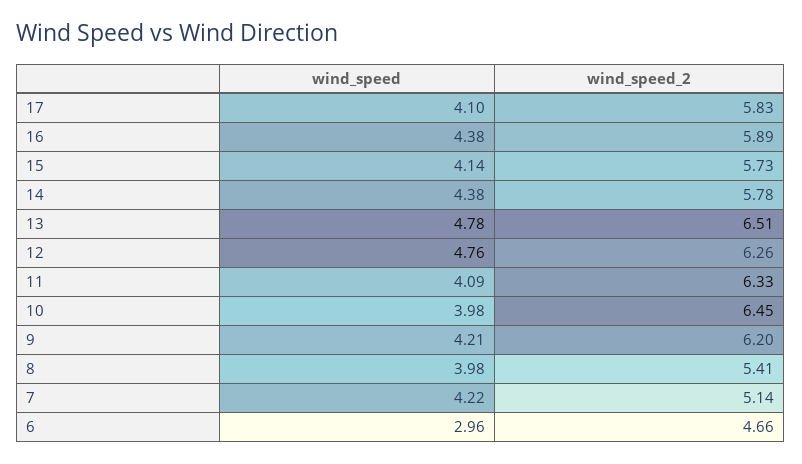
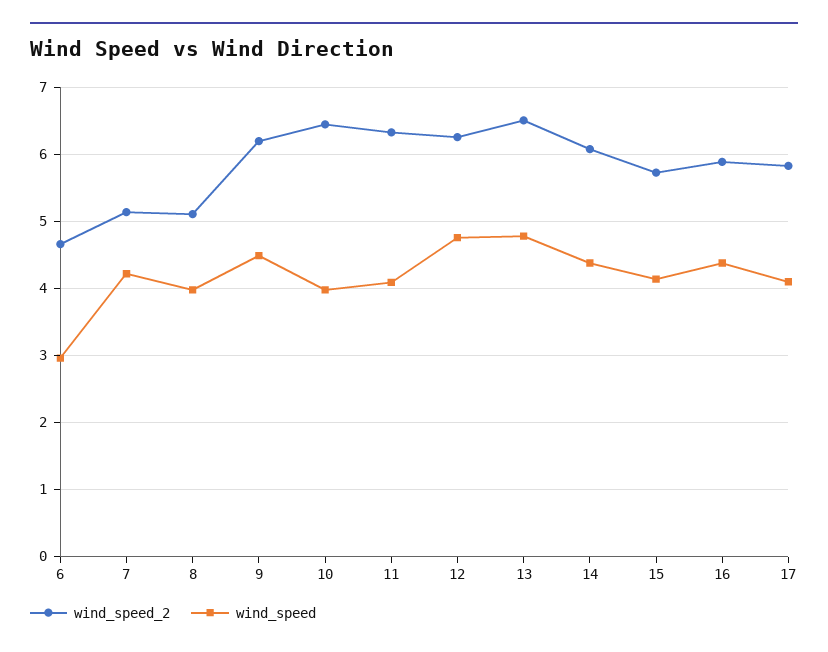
  {
    "wind_speed": {
      "17": 4.1,
      "16": 4.38,
      "15": 4.14,
      "14": 4.38,
      "13": 4.78,
      "12": 4.76,
      "11": 4.09,
      "10": 3.98,
-     "9": 4.21,
+     "9": 4.5,
      "8": 3.98,
      "7": 4.22,
      "6": 2.96
    },
    "wind_speed_2": {
      "17": 5.83,
      "16": 5.89,
      "15": 5.73,
-     "14": 5.78,
+     "14": 6.1,
      "13": 6.51,
      "12": 6.26,
      "11": 6.33,
      "10": 6.45,
      "9": 6.2,
-     "8": 5.41,
+     "8": 5.1,
      "7": 5.14,
      "6": 4.66
    }
  }

